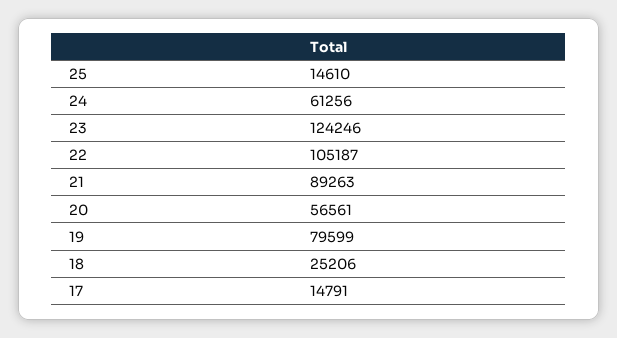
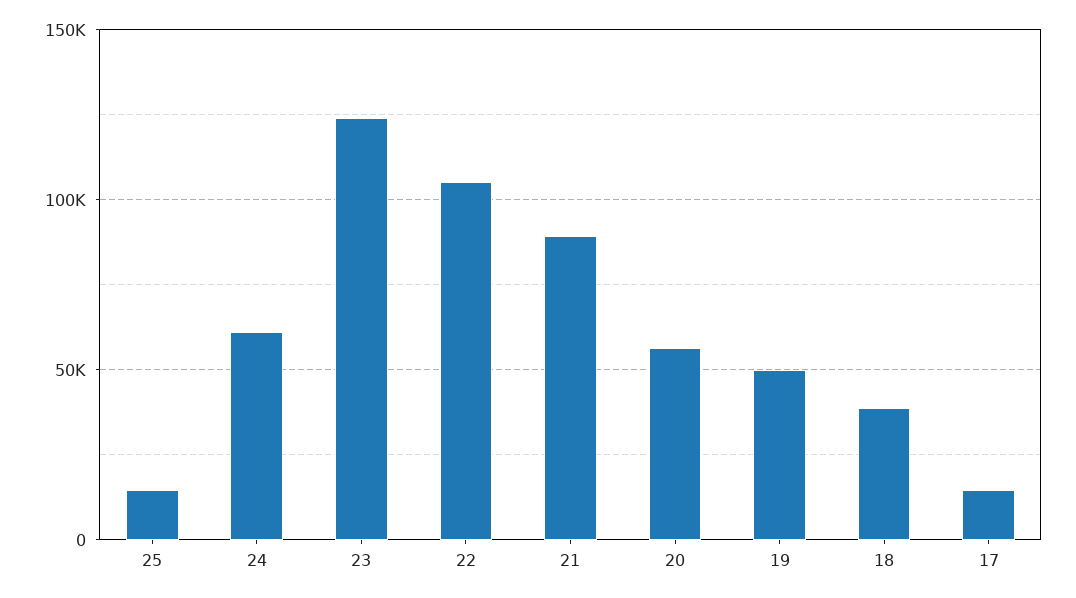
  {
    "25": 14610,
    "24": 61256,
    "23": 124246,
    "22": 105187,
    "21": 89263,
    "20": 56561,
-   "19": 79599,
+   "19": 50000,
-   "18": 25206,
+   "18": 40000,
    "17": 14791
  }

